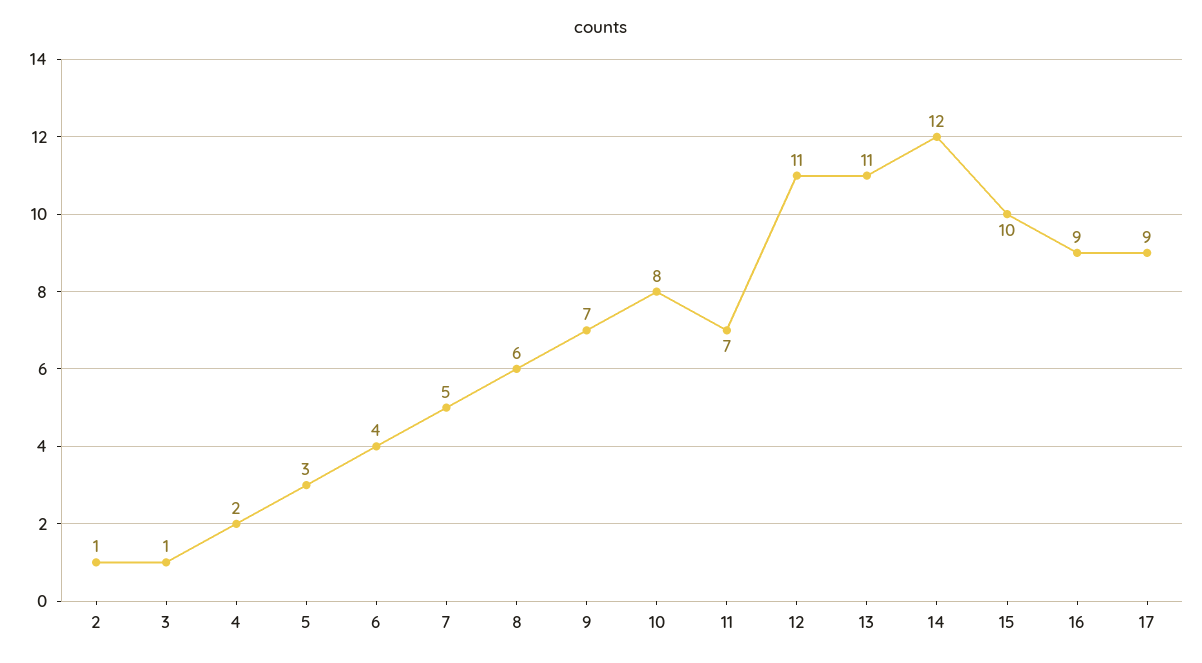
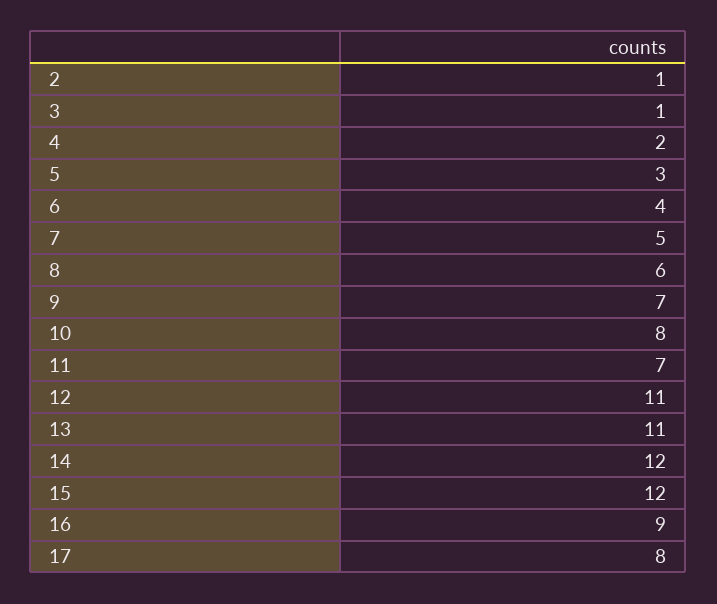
  {
    "2": 1,
    "3": 1,
    "4": 2,
    "5": 3,
    "6": 4,
    "7": 5,
    "8": 6,
    "9": 7,
    "10": 8,
    "11": 7,
    "12": 11,
    "13": 11,
    "14": 12,
-   "15": 10,
+   "15": 12,
    "16": 9,
-   "17": 9
+   "17": 8
  }

